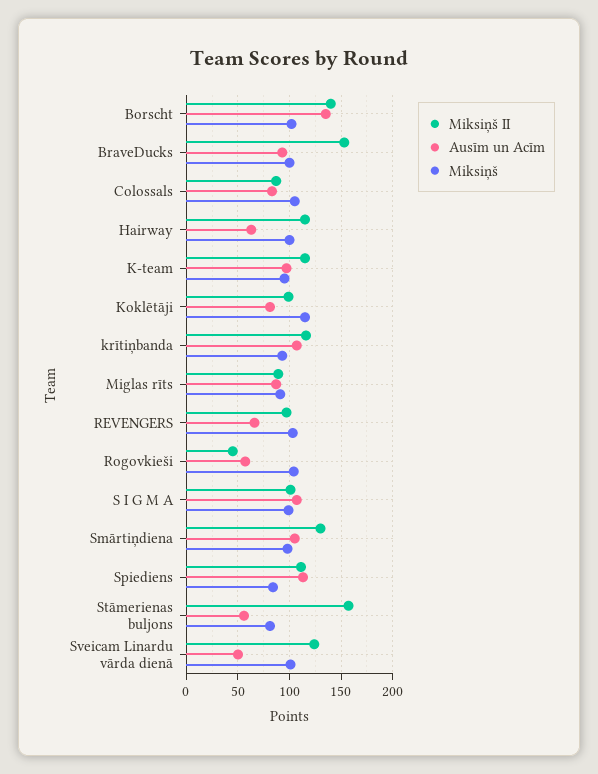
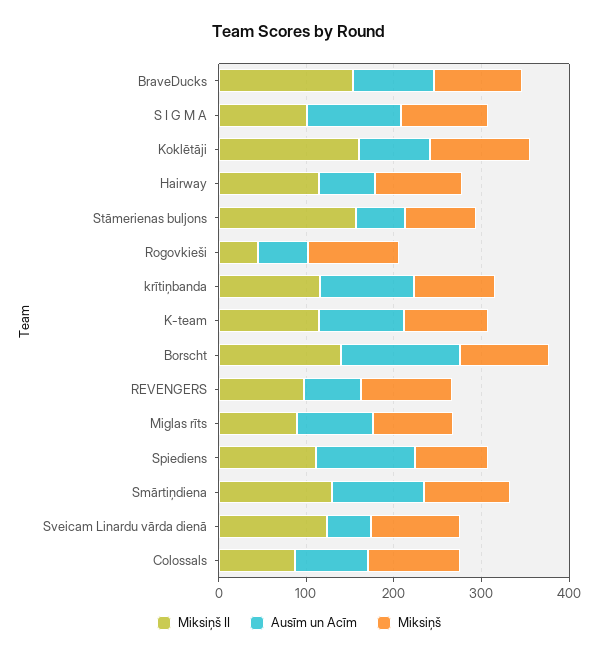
  {
    "Miksiņš II": {
      "Borscht": 140,
      "BraveDucks": 150,
      "Colossals": 90,
      "Hairway": 120,
      "K-team": 120,
-     "Koklētāji": 100,
+     "Koklētāji": 160,
      "krītiņbanda": 120,
      "Miglas rīts": 90,
      "REVENGERS": 100,
      "Rogovkieši": 50,
      "S I G M A": 100,
      "Smārtiņdiena": 130,
      "Spiediens": 110,
      "Stāmerienas buljons": 160,
      "Sveicam Linardu vārda dienā": 120
    },
    "Ausīm un Acīm": {
      "Borscht": 140,
      "BraveDucks": 90,
      "Colossals": 80,
      "Hairway": 60,
      "K-team": 100,
      "Koklētāji": 80,
      "krītiņbanda": 110,
      "Miglas rīts": 90,
      "REVENGERS": 70,
      "Rogovkieši": 60,
      "S I G M A": 110,
      "Smārtiņdiena": 110,
      "Spiediens": 110,
      "Stāmerienas buljons": 60,
      "Sveicam Linardu vārda dienā": 50
    },
    "Miksiņš": {
      "Borscht": 100,
      "BraveDucks": 100,
      "Colossals": 110,
      "Hairway": 100,
      "K-team": 100,
      "Koklētāji": 120,
      "krītiņbanda": 90,
      "Miglas rīts": 90,
      "REVENGERS": 100,
      "Rogovkieši": 100,
      "S I G M A": 100,
      "Smārtiņdiena": 100,
      "Spiediens": 80,
      "Stāmerienas buljons": 80,
      "Sveicam Linardu vārda dienā": 100
    }
  }

